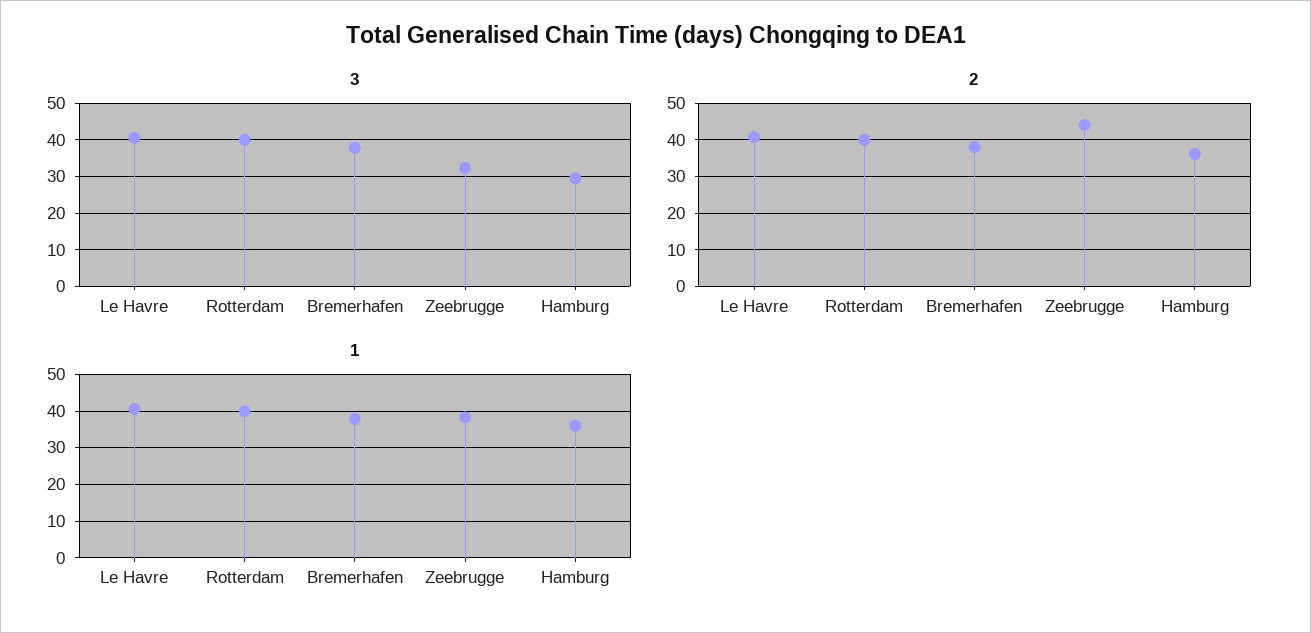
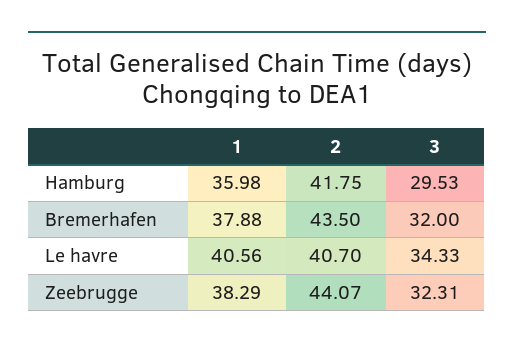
  {
    "3": {
-     "Le Havre": 40,
+     "Le Havre": 34.33,
-     "Rotterdam": 40,
-     "Bremerhafen": 38,
+     "Bremerhafen": 32,
      "Zeebrugge": 32.31,
      "Hamburg": 29.53
    },
    "2": {
      "Le Havre": 40.7,
-     "Rotterdam": 40,
-     "Bremerhafen": 38,
+     "Bremerhafen": 43.5,
      "Zeebrugge": 44.07,
-     "Hamburg": 36
+     "Hamburg": 41.75
    },
    "1": {
      "Le Havre": 40.56,
-     "Rotterdam": 40,
      "Bremerhafen": 37.88,
      "Zeebrugge": 38.29,
      "Hamburg": 35.98
    }
  }

